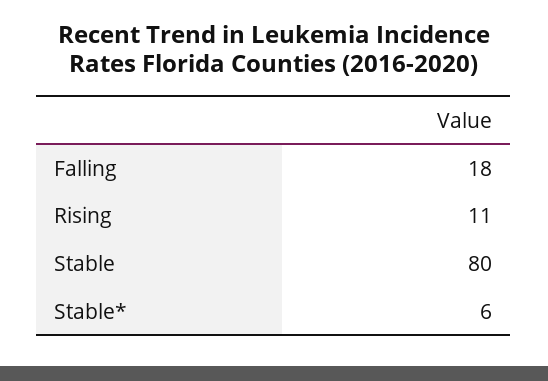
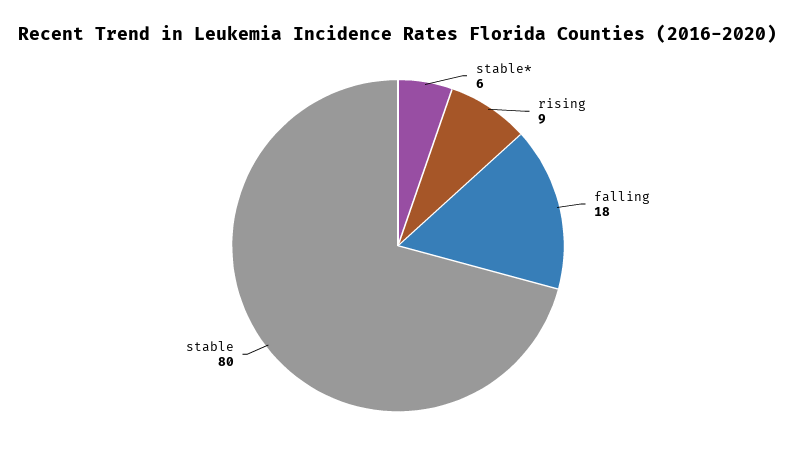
  {
    "Falling": 18,
-   "Rising": 11,
+   "Rising": 9,
    "Stable": 80,
    "Stable*": 6
  }

